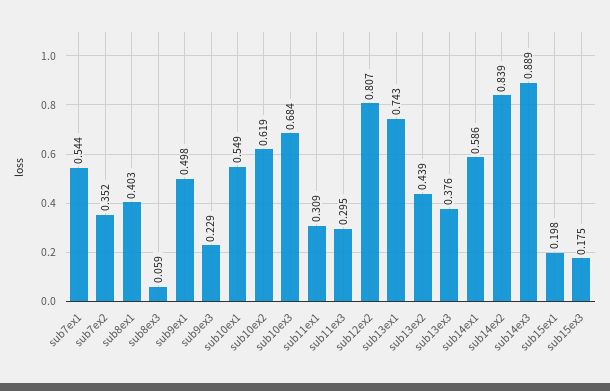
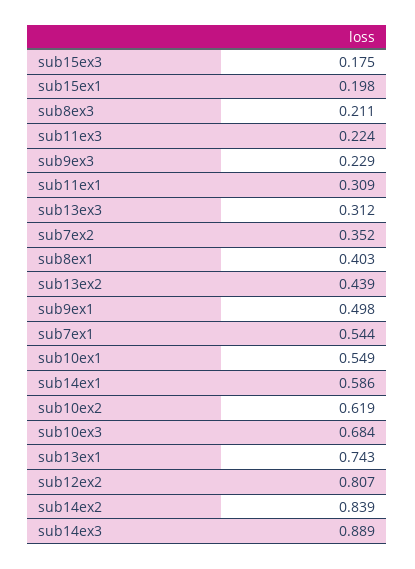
  {
    "sub7ex1": 0.544,
    "sub7ex2": 0.352,
    "sub8ex1": 0.403,
-   "sub8ex3": 0.059,
+   "sub8ex3": 0.211,
    "sub9ex1": 0.498,
    "sub9ex3": 0.229,
    "sub10ex1": 0.549,
    "sub10ex2": 0.619,
    "sub10ex3": 0.684,
    "sub11ex1": 0.309,
-   "sub11ex3": 0.295,
+   "sub11ex3": 0.224,
    "sub12ex2": 0.807,
    "sub13ex1": 0.743,
    "sub13ex2": 0.439,
-   "sub13ex3": 0.376,
+   "sub13ex3": 0.312,
    "sub14ex1": 0.586,
    "sub14ex2": 0.839,
    "sub14ex3": 0.889,
    "sub15ex1": 0.198,
    "sub15ex3": 0.175
  }

